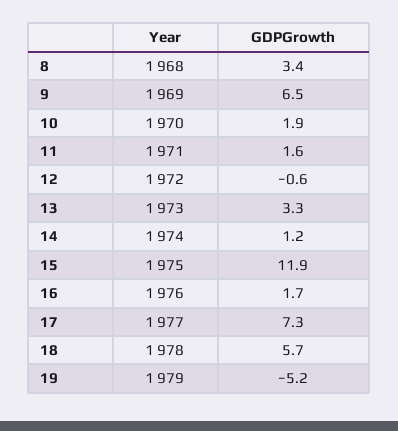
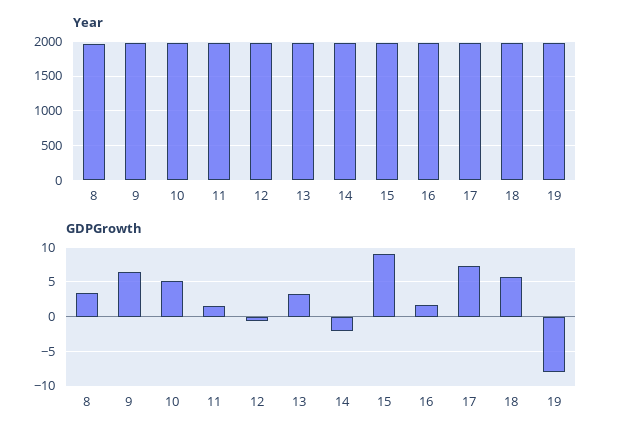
  {
    "Year": {
      "8": 1968,
      "9": 1969,
      "10": 1970,
      "11": 1971,
      "12": 1972,
      "13": 1973,
      "14": 1974,
      "15": 1975,
      "16": 1976,
      "17": 1977,
      "18": 1978,
      "19": 1979
    },
    "GDPGrowth": {
      "8": 3.4,
      "9": 6.5,
-     "10": 1.9,
+     "10": 5,
      "11": 1.6,
      "12": -0.6,
      "13": 3.3,
-     "14": 1.2,
+     "14": -2,
-     "15": 11.9,
+     "15": 9,
      "16": 1.7,
      "17": 7.3,
      "18": 5.7,
-     "19": -5.2
+     "19": -8
    }
  }

